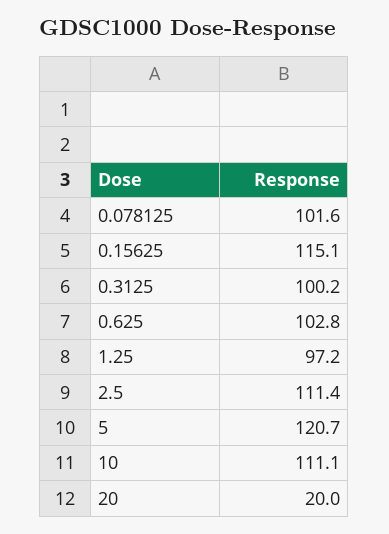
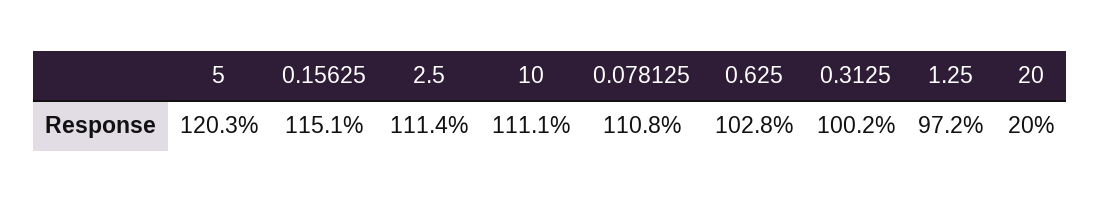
  {
-   "0.078125": 101.6,
+   "0.078125": 110.8,
    "0.15625": 115.1,
    "0.3125": 100.2,
    "0.625": 102.8,
    "1.25": 97.2,
    "2.5": 111.4,
-   "5": 120.7,
+   "5": 120.3,
    "10": 111.1,
    "20": 20
  }

